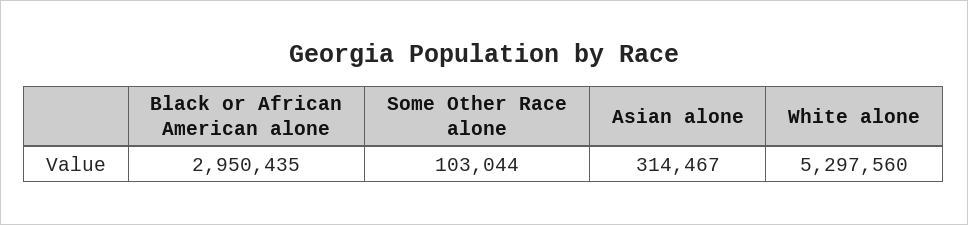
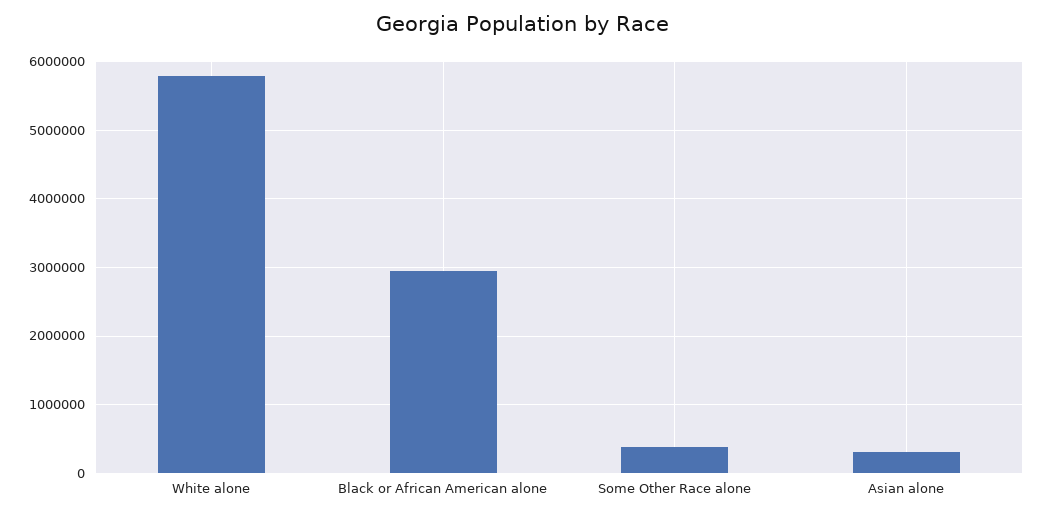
  {
    "Black or African American alone": 2950435,
-   "Some Other Race alone": 103044,
+   "Some Other Race alone": 400000,
    "Asian alone": 314467,
-   "White alone": 5297560
+   "White alone": 5800000
  }

